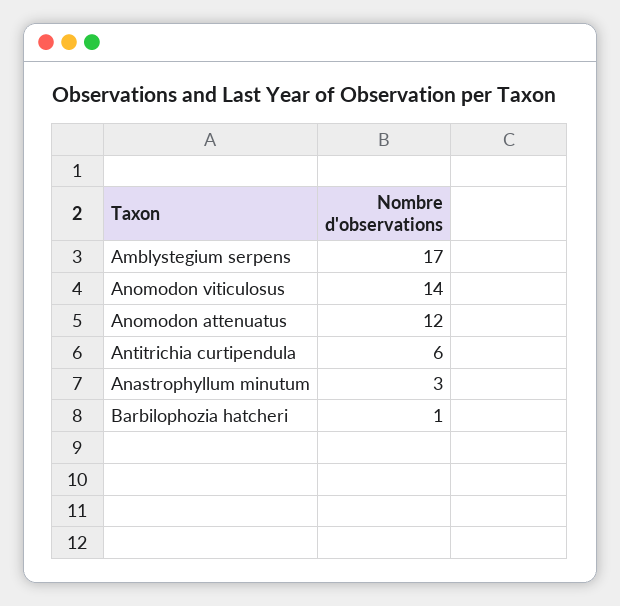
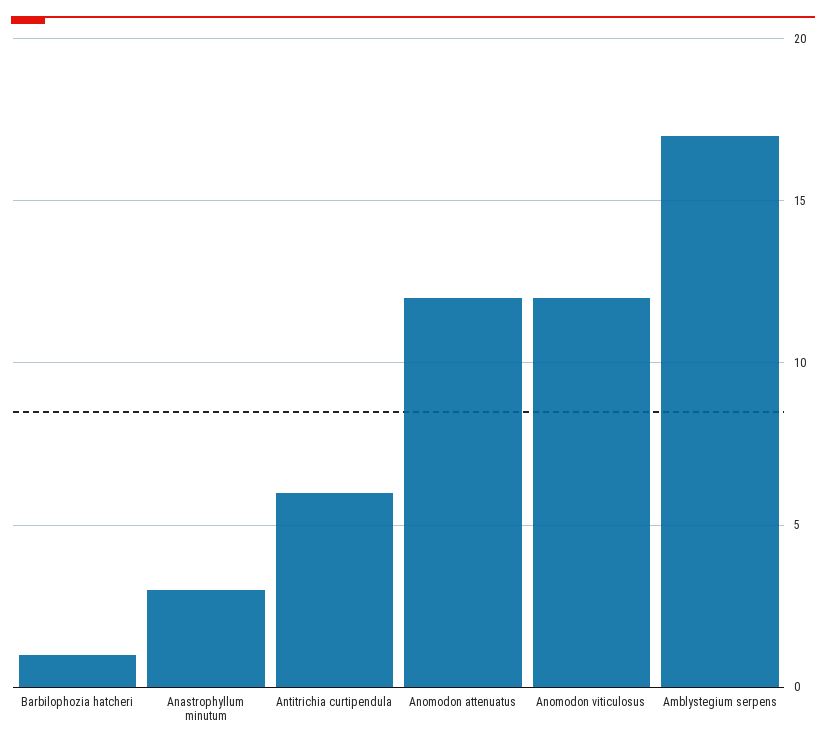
  {
    "Amblystegium serpens": 17,
-   "Anomodon viticulosus": 14,
+   "Anomodon viticulosus": 12,
    "Anomodon attenuatus": 12,
    "Antitrichia curtipendula": 6,
    "Anastrophyllum minutum": 3,
    "Barbilophozia hatcheri": 1
  }

